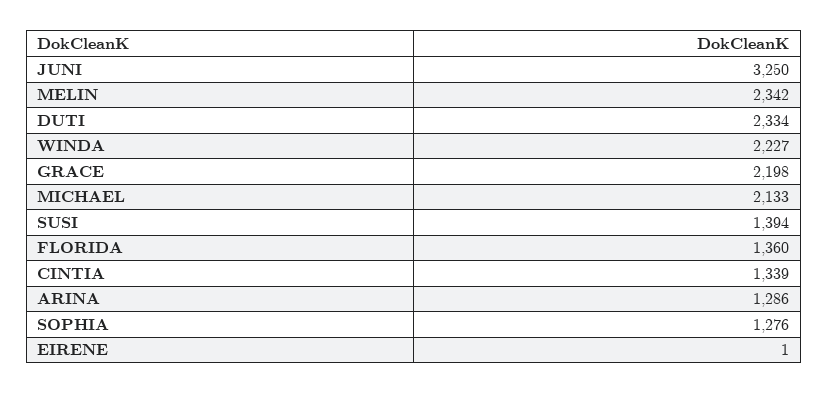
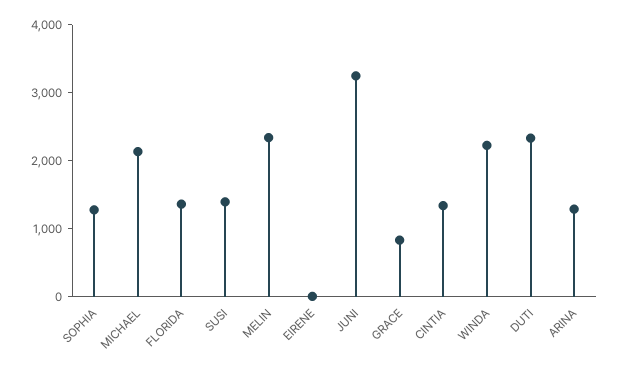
  {
    "JUNI": 3250,
    "MELIN": 2342,
    "DUTI": 2334,
    "WINDA": 2227,
-   "GRACE": 2198,
+   "GRACE": 800,
    "MICHAEL": 2133,
    "SUSI": 1394,
    "FLORIDA": 1360,
    "CINTIA": 1339,
    "ARINA": 1286,
    "SOPHIA": 1276,
    "EIRENE": 1
  }

